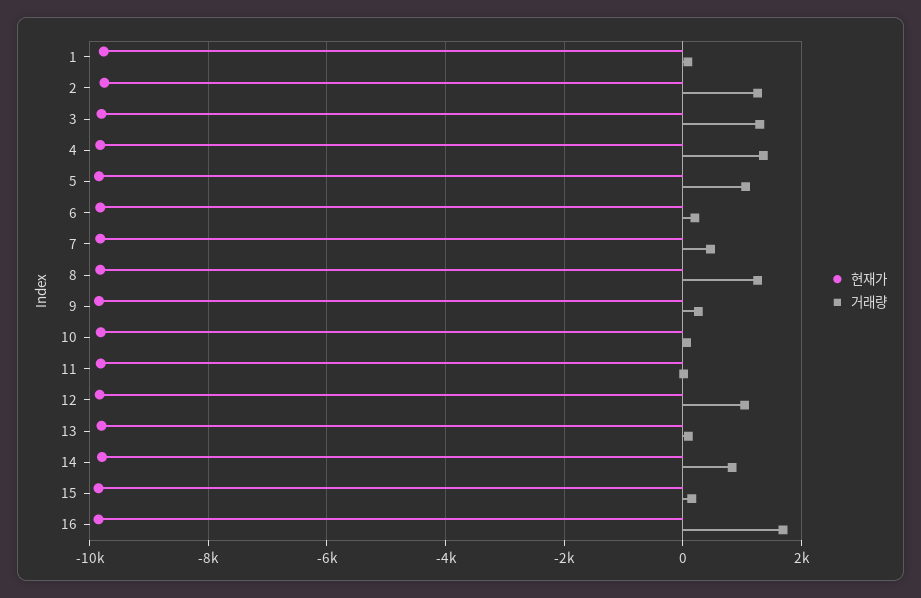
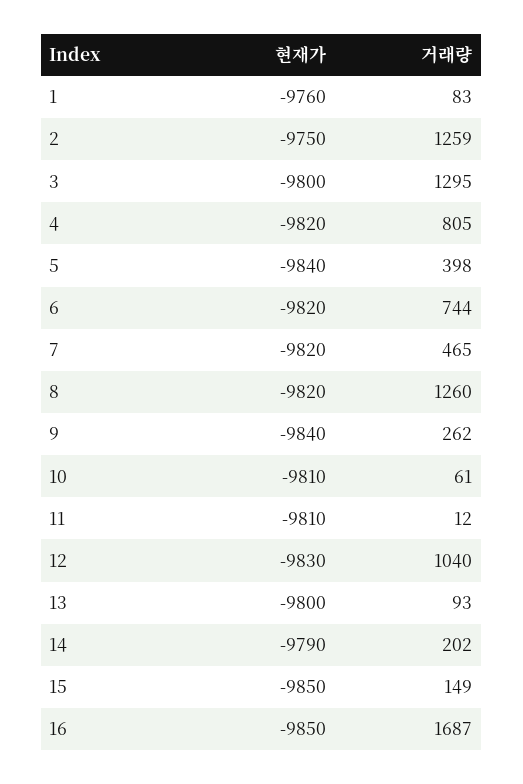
  {
    "현재가": {
      "1": -9760,
      "2": -9750,
      "3": -9800,
      "4": -9820,
      "5": -9840,
      "6": -9820,
      "7": -9820,
      "8": -9820,
      "9": -9840,
      "10": -9810,
      "11": -9810,
      "12": -9830,
      "13": -9800,
      "14": -9790,
      "15": -9850,
      "16": -9850
    },
    "거래량": {
      "1": 83,
      "2": 1259,
      "3": 1295,
-     "4": 1400,
+     "4": 805,
-     "5": 1000,
+     "5": 398,
-     "6": 200,
+     "6": 744,
      "7": 465,
      "8": 1260,
      "9": 262,
      "10": 61,
      "11": 12,
      "12": 1040,
      "13": 93,
-     "14": 800,
+     "14": 202,
      "15": 149,
      "16": 1687
    }
  }

